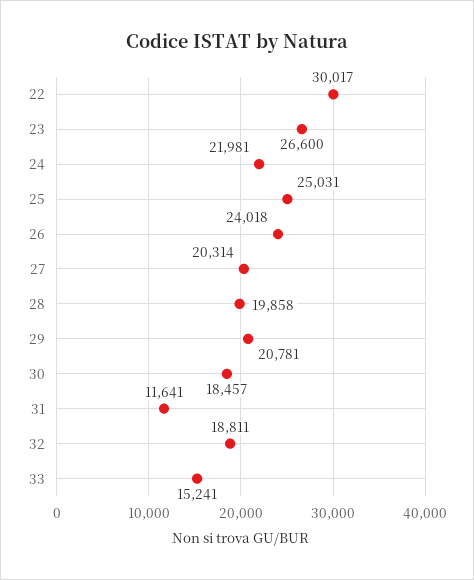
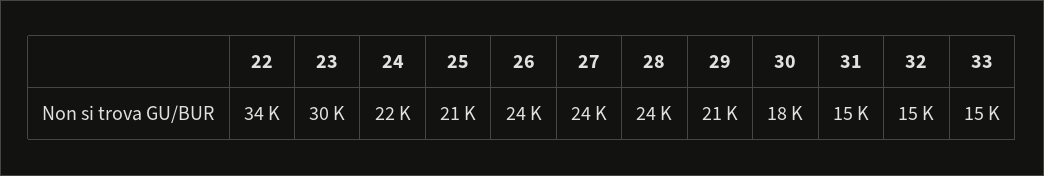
  {
-   "22": 30017,
+   "22": 34000,
-   "23": 26600,
+   "23": 30000,
    "24": 21981,
-   "25": 25031,
+   "25": 21000,
    "26": 24018,
-   "27": 20314,
+   "27": 24000,
-   "28": 19858,
+   "28": 24000,
    "29": 20781,
    "30": 18457,
-   "31": 11641,
+   "31": 15000,
-   "32": 18811,
+   "32": 15000,
    "33": 15241
  }

